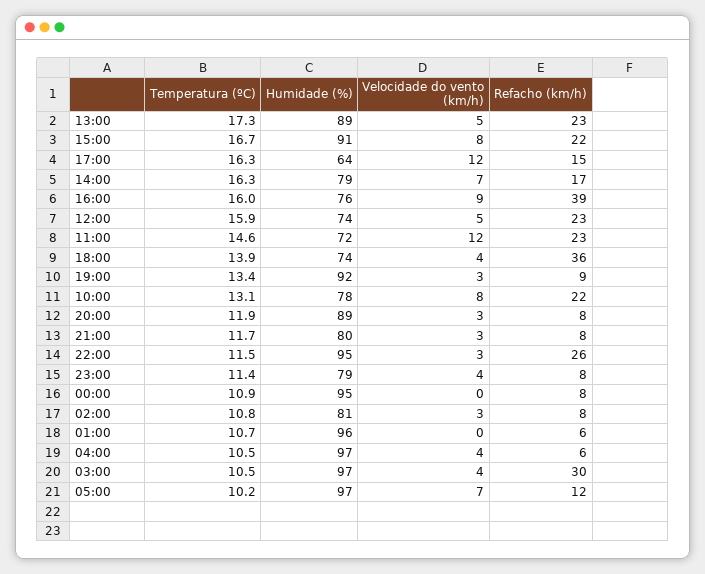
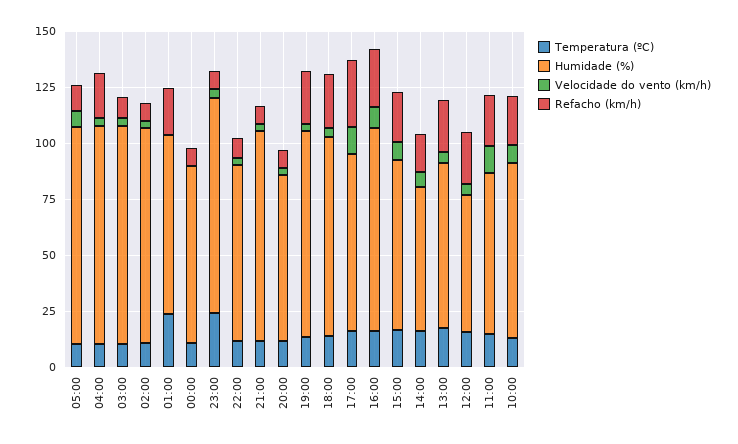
  {
    "Temperatura (ºC)": {
      "13:00": 17.3,
      "15:00": 16.7,
      "17:00": 16.3,
      "14:00": 16.3,
      "16:00": 16,
      "12:00": 15.9,
      "11:00": 14.6,
      "18:00": 13.9,
      "19:00": 13.4,
      "10:00": 13.1,
      "20:00": 11.9,
      "21:00": 11.7,
      "22:00": 11.5,
-     "23:00": 11.4,
+     "23:00": 25,
      "00:00": 10.9,
      "02:00": 10.8,
-     "01:00": 10.7,
+     "01:00": 25,
      "04:00": 10.5,
      "03:00": 10.5,
      "05:00": 10.2
    },
    "Humidade (%)": {
-     "13:00": 89,
+     "13:00": 75,
-     "15:00": 91,
+     "15:00": 75,
-     "17:00": 64,
+     "17:00": 80,
-     "14:00": 79,
+     "14:00": 65,
-     "16:00": 76,
+     "16:00": 90,
-     "12:00": 74,
+     "12:00": 60,
      "11:00": 72,
-     "18:00": 74,
+     "18:00": 90,
      "19:00": 92,
      "10:00": 78,
-     "20:00": 89,
+     "20:00": 75,
-     "21:00": 80,
+     "21:00": 95,
-     "22:00": 95,
+     "22:00": 80,
-     "23:00": 79,
+     "23:00": 95,
-     "00:00": 95,
+     "00:00": 80,
-     "02:00": 81,
+     "02:00": 95,
-     "01:00": 96,
+     "01:00": 80,
      "04:00": 97,
      "03:00": 97,
      "05:00": 97
    },
    "Velocidade do vento (km/h)": {
      "13:00": 5,
      "15:00": 8,
      "17:00": 12,
      "14:00": 7,
      "16:00": 9,
      "12:00": 5,
      "11:00": 12,
      "18:00": 4,
      "19:00": 3,
      "10:00": 8,
      "20:00": 3,
      "21:00": 3,
      "22:00": 3,
      "23:00": 4,
      "00:00": 0,
      "02:00": 3,
      "01:00": 0,
      "04:00": 4,
      "03:00": 4,
      "05:00": 7
    },
    "Refacho (km/h)": {
      "13:00": 23,
      "15:00": 22,
-     "17:00": 15,
+     "17:00": 30,
      "14:00": 17,
-     "16:00": 39,
+     "16:00": 25,
      "12:00": 23,
      "11:00": 23,
-     "18:00": 36,
+     "18:00": 25,
-     "19:00": 9,
+     "19:00": 25,
      "10:00": 22,
      "20:00": 8,
      "21:00": 8,
-     "22:00": 26,
+     "22:00": 10,
      "23:00": 8,
      "00:00": 8,
      "02:00": 8,
-     "01:00": 6,
+     "01:00": 20,
-     "04:00": 6,
+     "04:00": 20,
-     "03:00": 30,
+     "03:00": 10,
      "05:00": 12
    }
  }

